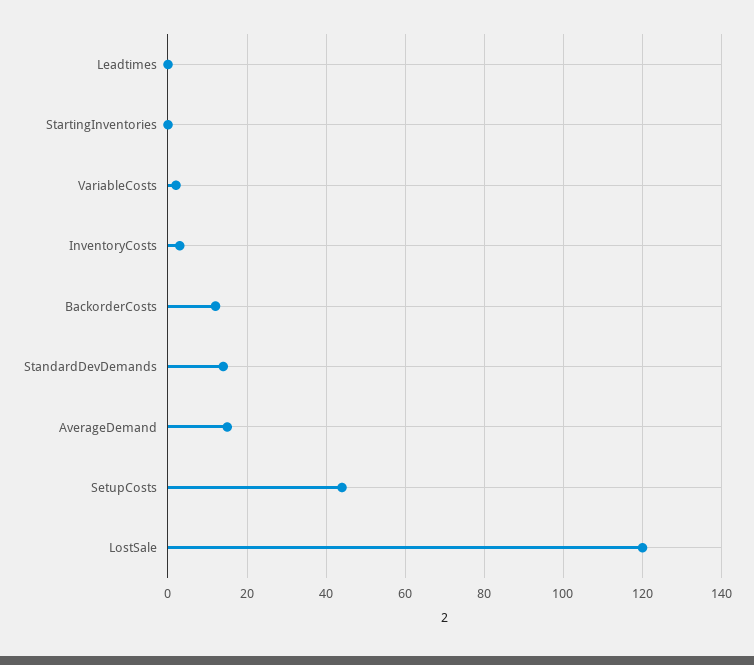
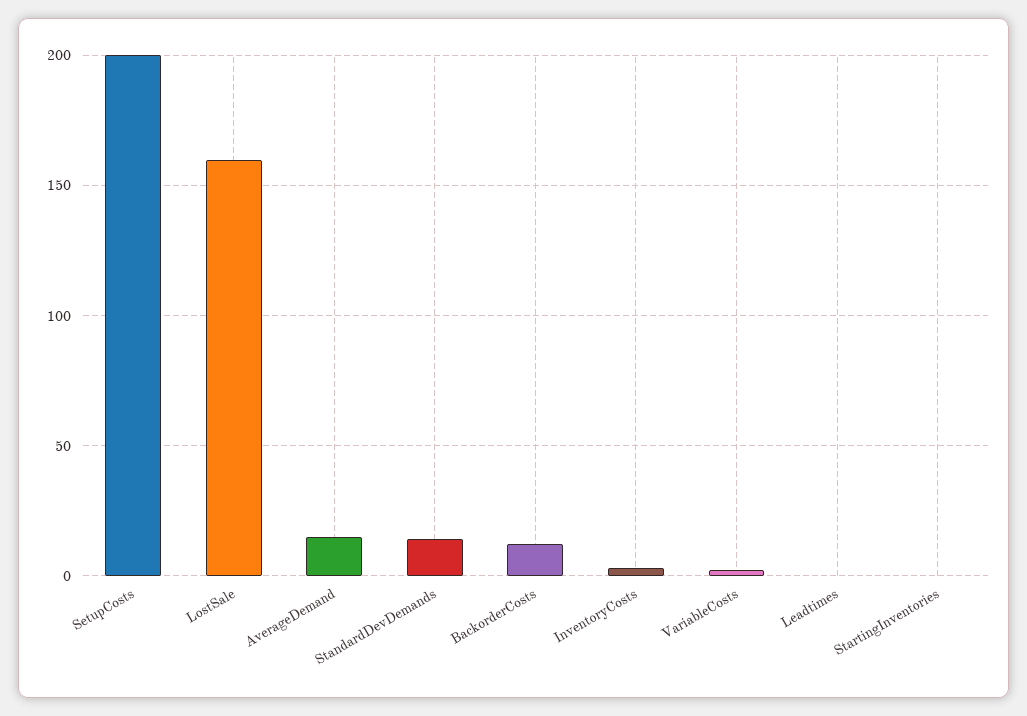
  {
    "Leadtimes": 0,
    "StartingInventories": 0,
    "VariableCosts": 0,
    "InventoryCosts": 5,
    "BackorderCosts": 10,
    "StandardDevDemands": 15,
    "AverageDemand": 15,
-   "SetupCosts": 45,
+   "SetupCosts": 200,
-   "LostSale": 120
+   "LostSale": 160
  }

